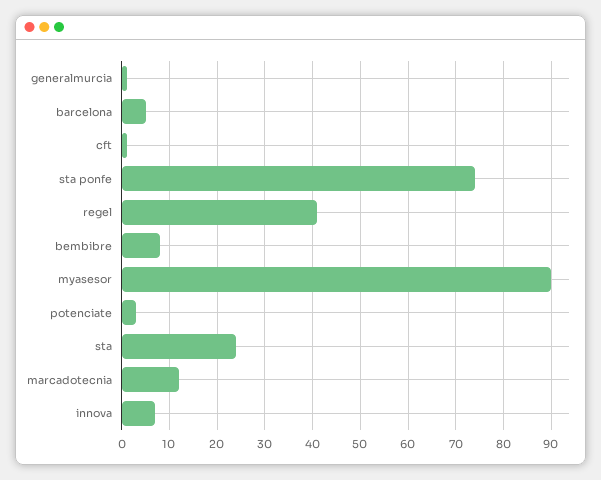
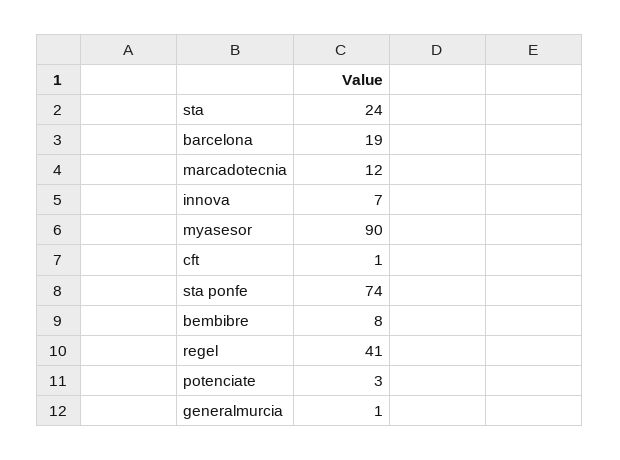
  {
    "generalmurcia": 1,
-   "barcelona": 5,
+   "barcelona": 19,
    "cft": 1,
    "sta ponfe": 74,
    "regel": 41,
    "bembibre": 8,
    "myasesor": 90,
    "potenciate": 3,
    "sta": 24,
    "marcadotecnia": 12,
    "innova": 7
  }

